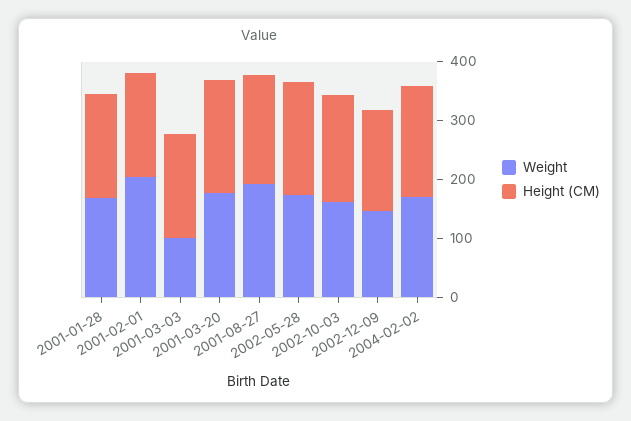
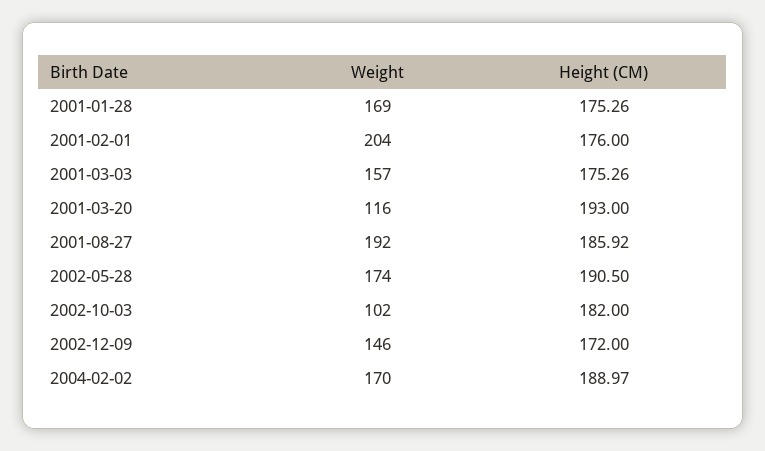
  {
    "Weight": {
      "2001-01-28": 169,
      "2001-02-01": 204,
-     "2001-03-03": 100,
+     "2001-03-03": 157,
-     "2001-03-20": 180,
+     "2001-03-20": 116,
      "2001-08-27": 192,
      "2002-05-28": 174,
-     "2002-10-03": 160,
+     "2002-10-03": 102,
      "2002-12-09": 146,
      "2004-02-02": 170
    },
    "Height (CM)": {
      "2001-01-28": 175.26,
      "2001-02-01": 176,
      "2001-03-03": 175.26,
      "2001-03-20": 193,
      "2001-08-27": 185.92,
      "2002-05-28": 190.5,
      "2002-10-03": 182,
      "2002-12-09": 172,
      "2004-02-02": 188.97
    }
  }

